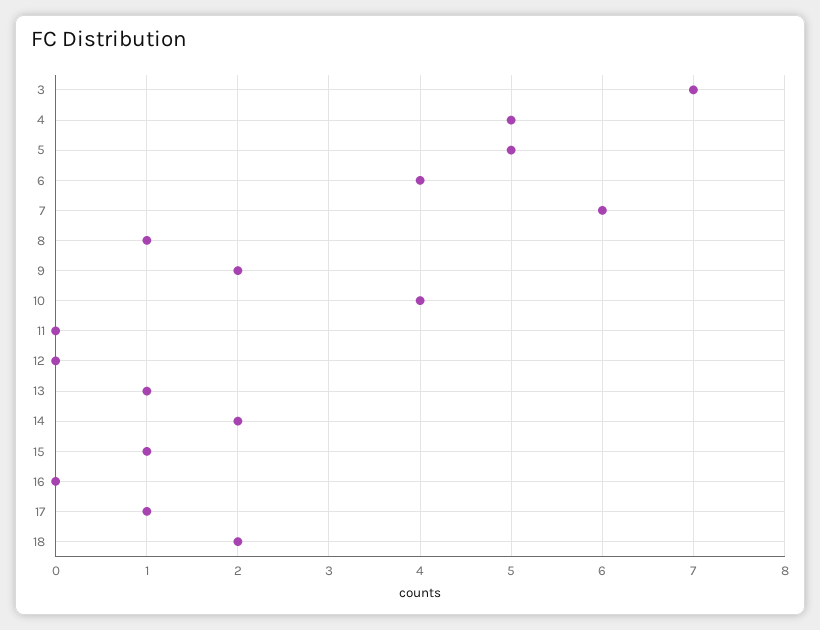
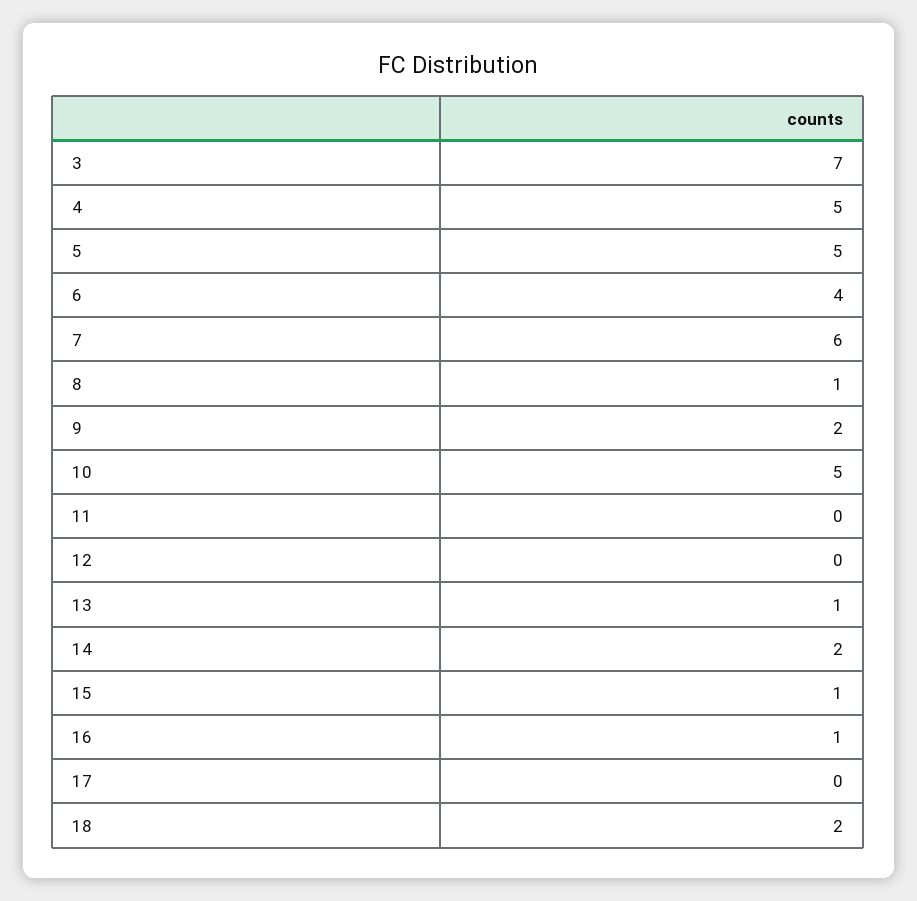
  {
    "3": 7,
    "4": 5,
    "5": 5,
    "6": 4,
    "7": 6,
    "8": 1,
    "9": 2,
-   "10": 4,
+   "10": 5,
    "11": 0,
    "12": 0,
    "13": 1,
    "14": 2,
    "15": 1,
-   "16": 0,
+   "16": 1,
-   "17": 1,
+   "17": 0,
    "18": 2
  }

